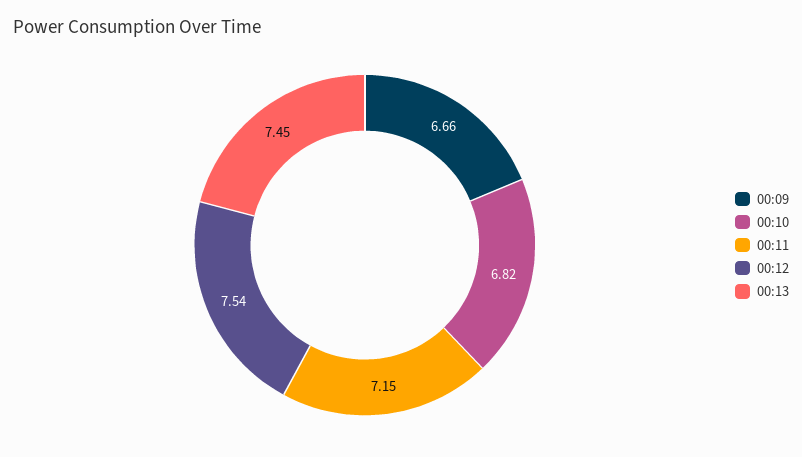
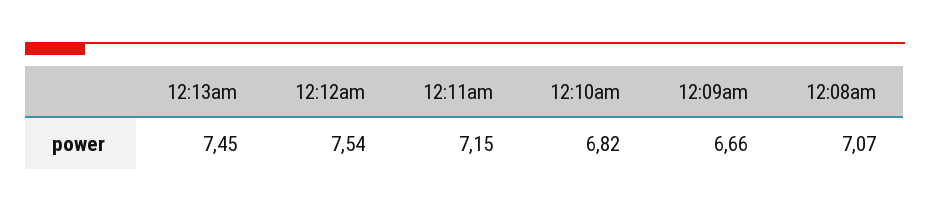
  {
    "00:09": 6.66,
    "00:10": 6.82,
    "00:11": 7.15,
    "00:12": 7.54,
-   "00:13": 7.45
+   "00:13": 7.45,
+   "12:08am": 7.07
  }

